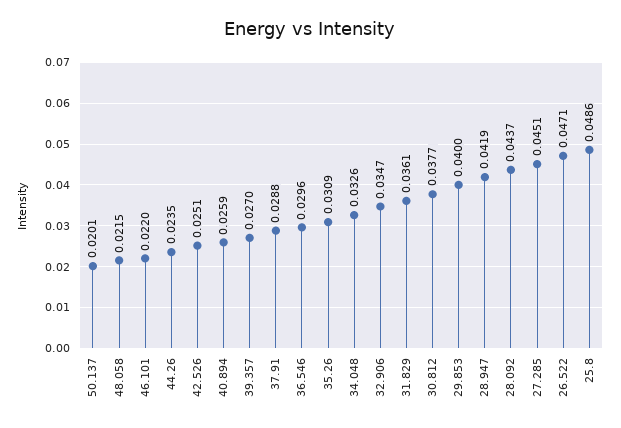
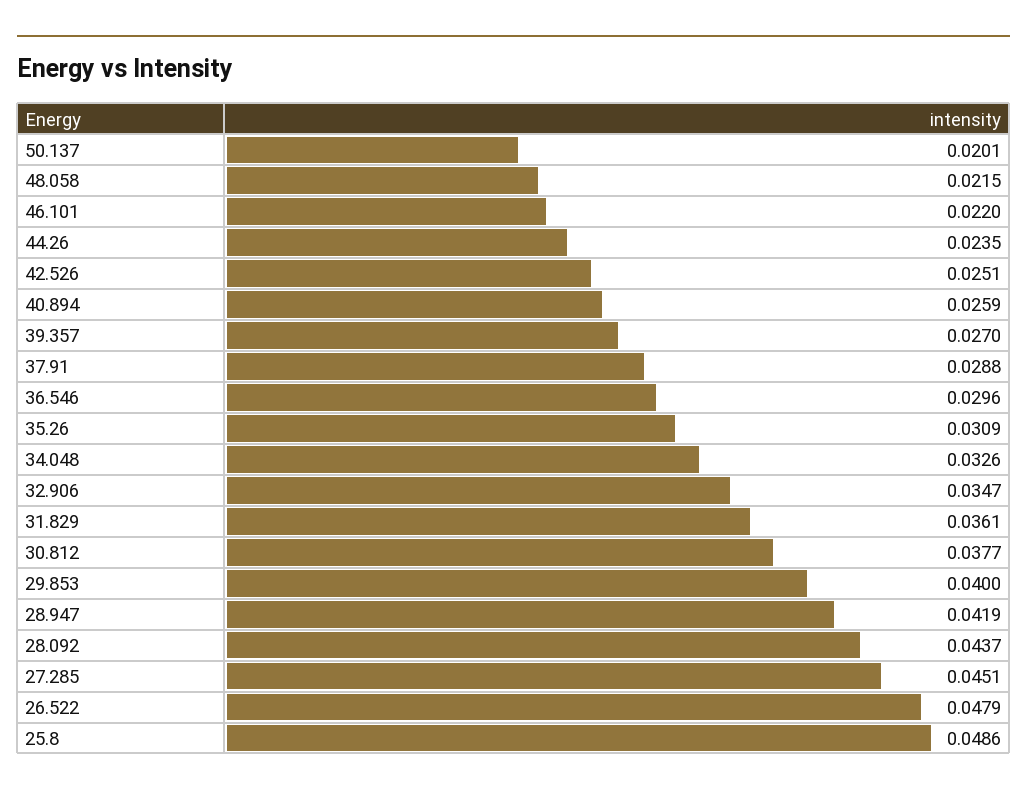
  {
    "50.137": 0.0201,
    "48.058": 0.0215,
    "46.101": 0.022,
    "44.26": 0.0235,
    "42.526": 0.0251,
    "40.894": 0.0259,
    "39.357": 0.027,
    "37.91": 0.0288,
    "36.546": 0.0296,
    "35.26": 0.0309,
    "34.048": 0.0326,
    "32.906": 0.0347,
    "31.829": 0.0361,
    "30.812": 0.0377,
    "29.853": 0.04,
    "28.947": 0.0419,
    "28.092": 0.0437,
    "27.285": 0.0451,
-   "26.522": 0.0471,
+   "26.522": 0.0479,
    "25.8": 0.0486
  }

